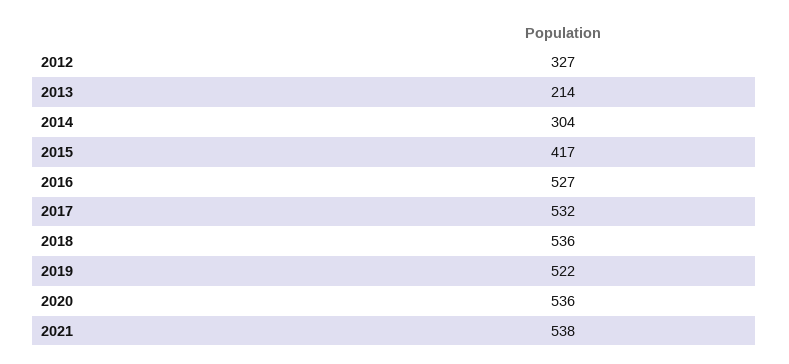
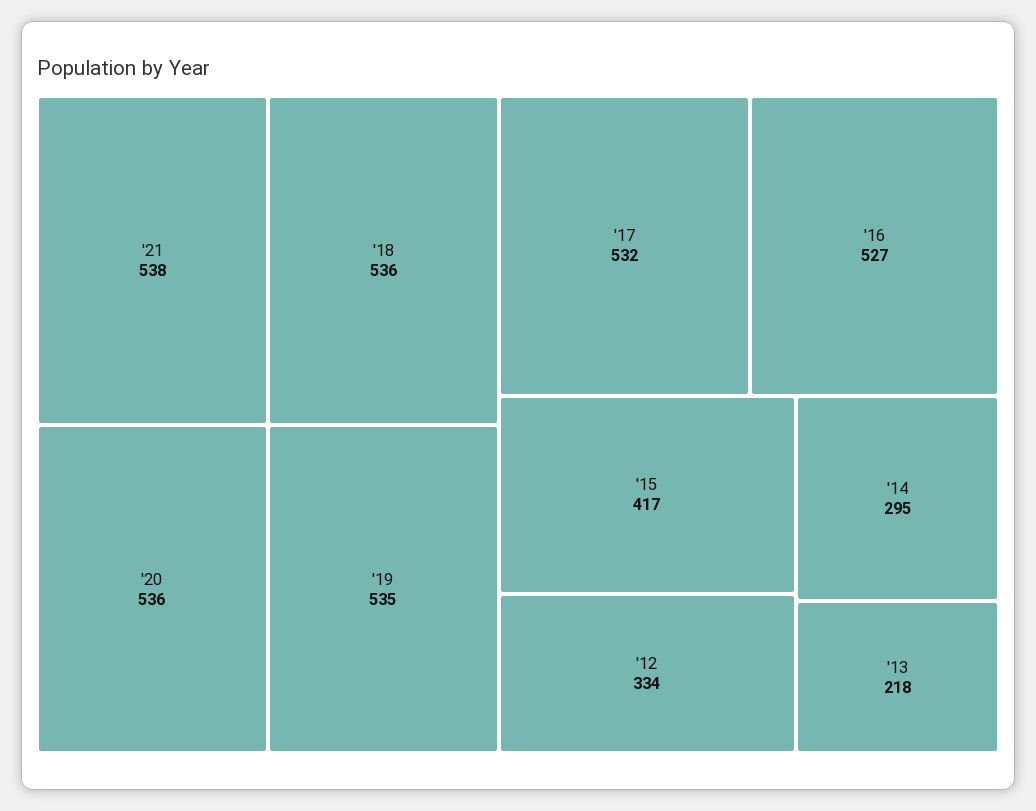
  {
-   "2012": 327,
+   "2012": 334,
-   "2013": 214,
+   "2013": 218,
-   "2014": 304,
+   "2014": 295,
    "2015": 417,
    "2016": 527,
    "2017": 532,
    "2018": 536,
-   "2019": 522,
+   "2019": 535,
    "2020": 536,
    "2021": 538
  }

